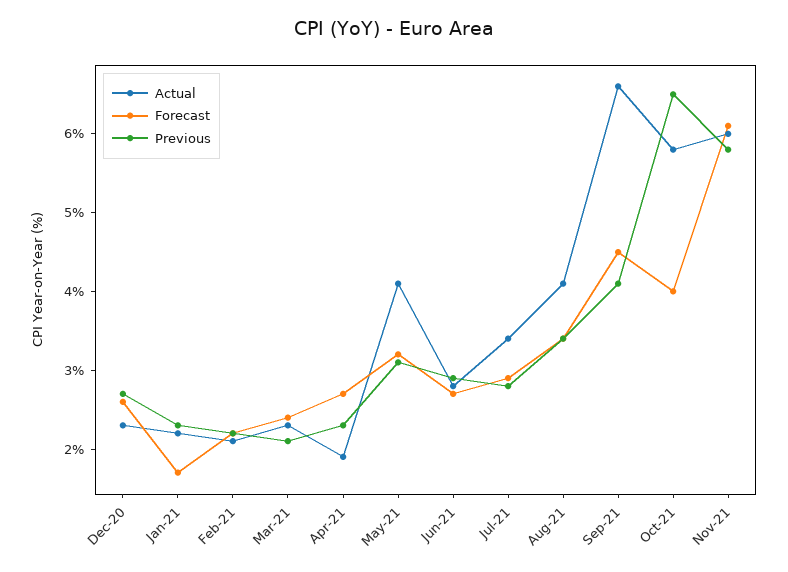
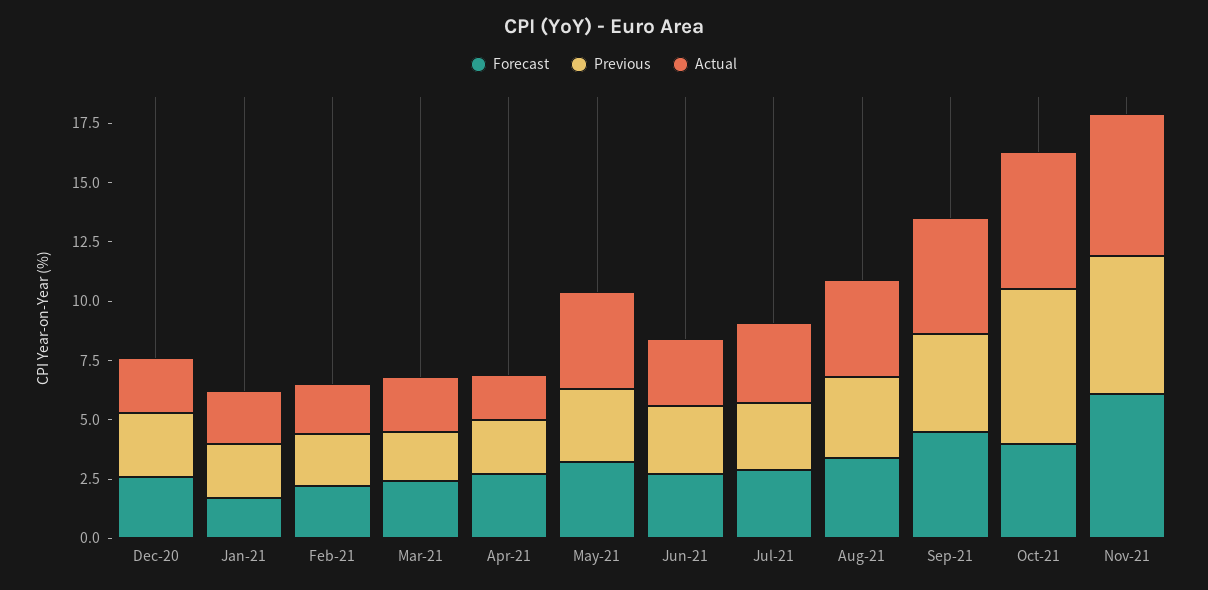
  {
    "Actual": {
      "Dec-20": 2.5,
      "Jan-21": 2,
      "Feb-21": 2,
      "Mar-21": 2.5,
      "Apr-21": 2,
      "May-21": 4,
      "Jun-21": 3,
      "Jul-21": 3.5,
      "Aug-21": 4,
-     "Sep-21": 6.5,
+     "Sep-21": 5,
      "Oct-21": 6,
      "Nov-21": 6
    },
    "Forecast": {
      "Dec-20": 2.5,
      "Jan-21": 1.5,
      "Feb-21": 2,
      "Mar-21": 2.5,
      "Apr-21": 2.5,
      "May-21": 3,
      "Jun-21": 2.5,
      "Jul-21": 3,
      "Aug-21": 3.5,
      "Sep-21": 4.5,
      "Oct-21": 4,
      "Nov-21": 6
    },
    "Previous": {
      "Dec-20": 2.5,
      "Jan-21": 2.5,
      "Feb-21": 2,
      "Mar-21": 2,
      "Apr-21": 2.5,
      "May-21": 3,
      "Jun-21": 3,
      "Jul-21": 3,
      "Aug-21": 3.5,
      "Sep-21": 4,
      "Oct-21": 6.5,
      "Nov-21": 6
    }
  }

